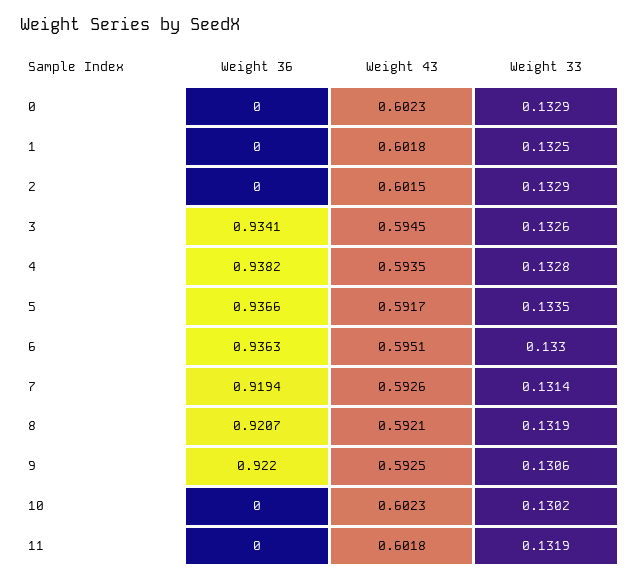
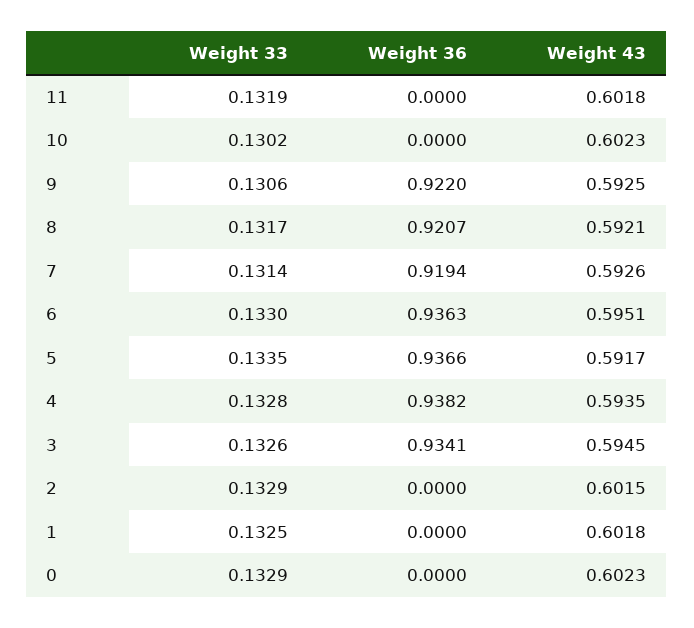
  {
    "Weight 36": {
      "0": 0,
      "1": 0,
      "2": 0,
      "3": 0.9341,
      "4": 0.9382,
      "5": 0.9366,
      "6": 0.9363,
      "7": 0.9194,
      "8": 0.9207,
      "9": 0.922,
      "10": 0,
      "11": 0
    },
    "Weight 43": {
      "0": 0.6023,
      "1": 0.6018,
      "2": 0.6015,
      "3": 0.5945,
      "4": 0.5935,
      "5": 0.5917,
      "6": 0.5951,
      "7": 0.5926,
      "8": 0.5921,
      "9": 0.5925,
      "10": 0.6023,
      "11": 0.6018
    },
    "Weight 33": {
      "0": 0.1329,
      "1": 0.1325,
      "2": 0.1329,
      "3": 0.1326,
      "4": 0.1328,
      "5": 0.1335,
      "6": 0.133,
      "7": 0.1314,
-     "8": 0.1319,
+     "8": 0.1317,
      "9": 0.1306,
      "10": 0.1302,
      "11": 0.1319
    }
  }

